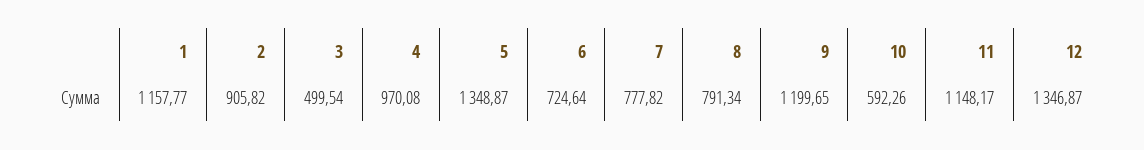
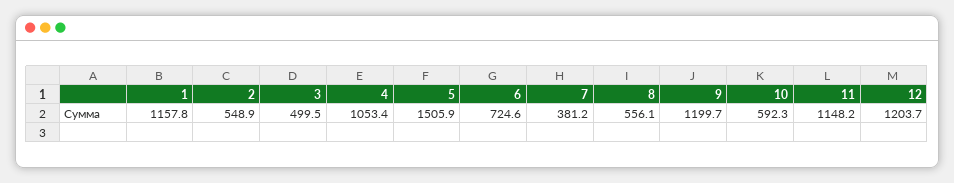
  {
    "1": 1157.77,
-   "2": 905.82,
+   "2": 548.9,
    "3": 499.54,
-   "4": 970.08,
+   "4": 1053.4,
-   "5": 1348.87,
+   "5": 1505.9,
    "6": 724.64,
-   "7": 777.82,
+   "7": 381.2,
-   "8": 791.34,
+   "8": 556.1,
    "9": 1199.65,
    "10": 592.26,
    "11": 1148.17,
-   "12": 1346.87
+   "12": 1203.7
  }

